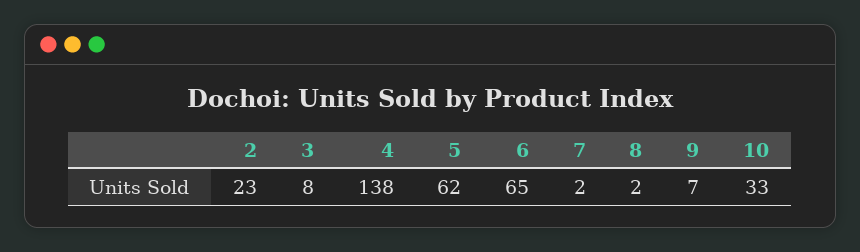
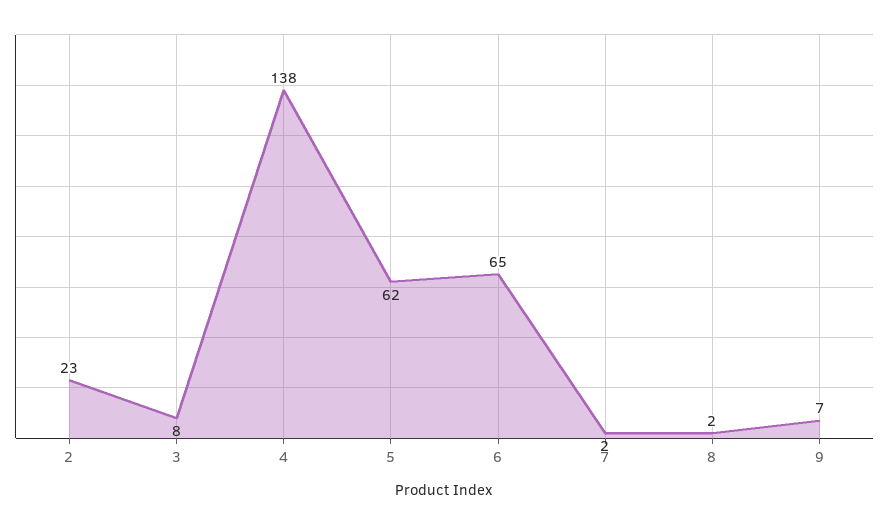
  {
    "2": 23,
    "3": 8,
    "4": 138,
    "5": 62,
    "6": 65,
    "7": 2,
    "8": 2,
-   "9": 7,
+   "9": 7
-   "10": 33
  }

